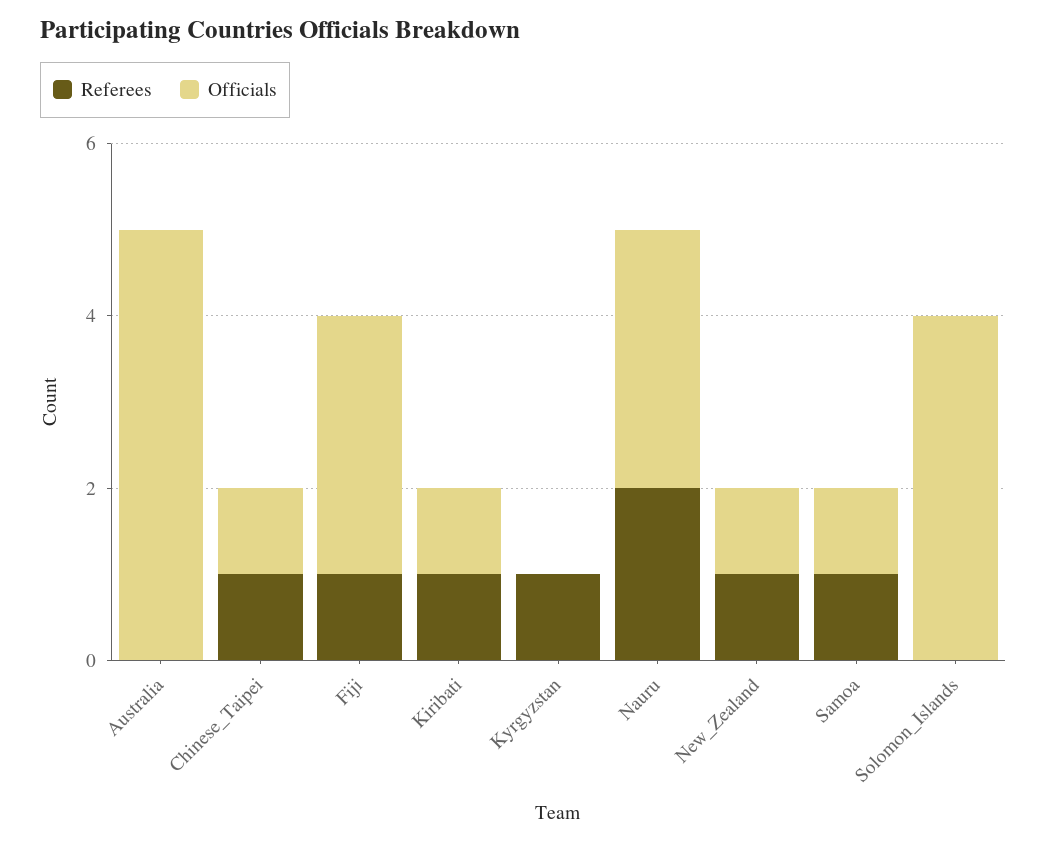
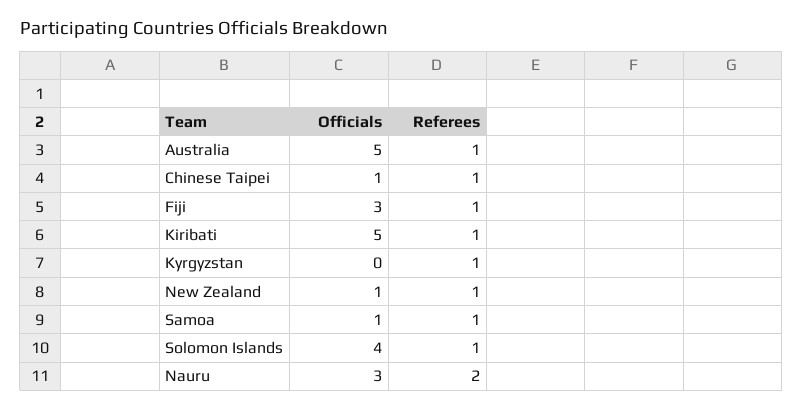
  {
    "Referees": {
-     "Australia": 0,
+     "Australia": 1,
      "Chinese_Taipei": 1,
      "Fiji": 1,
      "Kiribati": 1,
      "Kyrgyzstan": 1,
      "Nauru": 2,
      "New_Zealand": 1,
      "Samoa": 1,
-     "Solomon_Islands": 0
+     "Solomon_Islands": 1
    },
    "Officials": {
      "Australia": 5,
      "Chinese_Taipei": 1,
      "Fiji": 3,
-     "Kiribati": 1,
+     "Kiribati": 5,
      "Kyrgyzstan": 0,
      "Nauru": 3,
      "New_Zealand": 1,
      "Samoa": 1,
      "Solomon_Islands": 4
    }
  }

